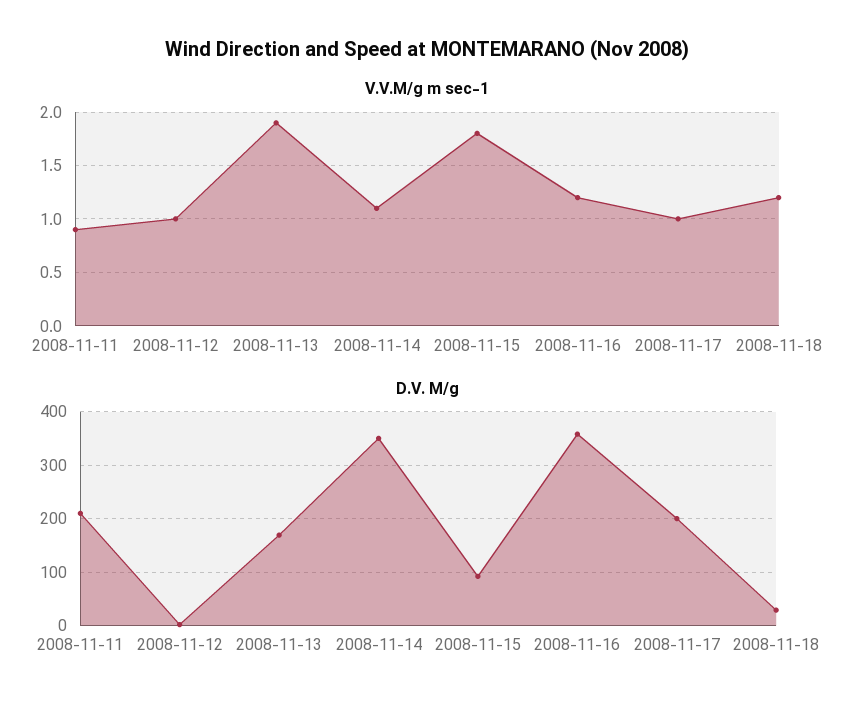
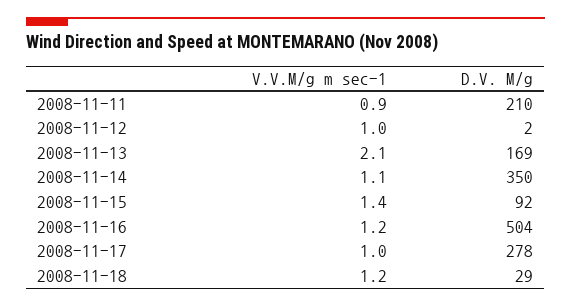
  {
    "V.V.M/g m sec-1": {
      "2008-11-11": 0.9,
      "2008-11-12": 1,
-     "2008-11-13": 1.9,
+     "2008-11-13": 2.1,
      "2008-11-14": 1.1,
-     "2008-11-15": 1.8,
+     "2008-11-15": 1.4,
      "2008-11-16": 1.2,
      "2008-11-17": 1,
      "2008-11-18": 1.2
    },
    "D.V. M/g": {
      "2008-11-11": 210,
      "2008-11-12": 2,
      "2008-11-13": 169,
      "2008-11-14": 350,
      "2008-11-15": 92,
-     "2008-11-16": 360,
+     "2008-11-16": 504,
-     "2008-11-17": 200,
+     "2008-11-17": 278,
      "2008-11-18": 29
    }
  }

